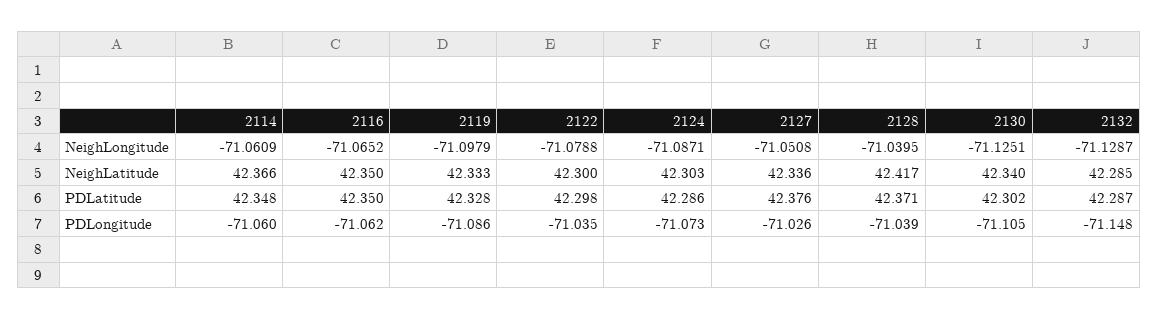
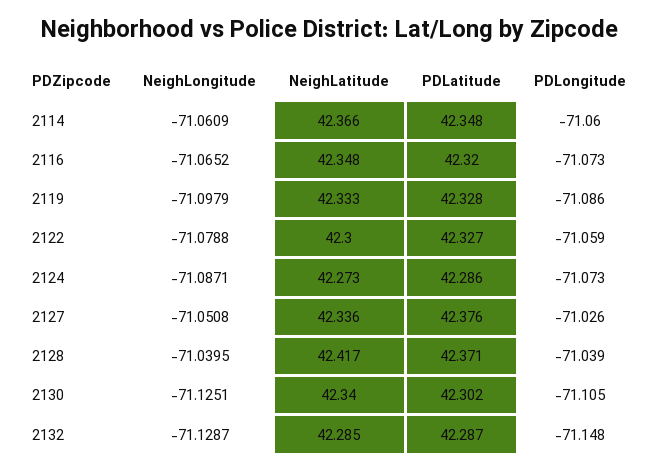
  {
    "2114": {
      "NeighLongitude": -71.0609,
      "NeighLatitude": 42.366,
      "PDLatitude": 42.348,
      "PDLongitude": -71.06
    },
    "2116": {
      "NeighLongitude": -71.0652,
-     "NeighLatitude": 42.35,
+     "NeighLatitude": 42.348,
-     "PDLatitude": 42.35,
+     "PDLatitude": 42.32,
-     "PDLongitude": -71.062
+     "PDLongitude": -71.073
    },
    "2119": {
      "NeighLongitude": -71.0979,
      "NeighLatitude": 42.333,
      "PDLatitude": 42.328,
      "PDLongitude": -71.086
    },
    "2122": {
      "NeighLongitude": -71.0788,
      "NeighLatitude": 42.3,
-     "PDLatitude": 42.298,
+     "PDLatitude": 42.327,
-     "PDLongitude": -71.035
+     "PDLongitude": -71.059
    },
    "2124": {
      "NeighLongitude": -71.0871,
-     "NeighLatitude": 42.303,
+     "NeighLatitude": 42.273,
      "PDLatitude": 42.286,
      "PDLongitude": -71.073
    },
    "2127": {
      "NeighLongitude": -71.0508,
      "NeighLatitude": 42.336,
      "PDLatitude": 42.376,
      "PDLongitude": -71.026
    },
    "2128": {
      "NeighLongitude": -71.0395,
      "NeighLatitude": 42.417,
      "PDLatitude": 42.371,
      "PDLongitude": -71.039
    },
    "2130": {
      "NeighLongitude": -71.1251,
      "NeighLatitude": 42.34,
      "PDLatitude": 42.302,
      "PDLongitude": -71.105
    },
    "2132": {
      "NeighLongitude": -71.1287,
      "NeighLatitude": 42.285,
      "PDLatitude": 42.287,
      "PDLongitude": -71.148
    }
  }

